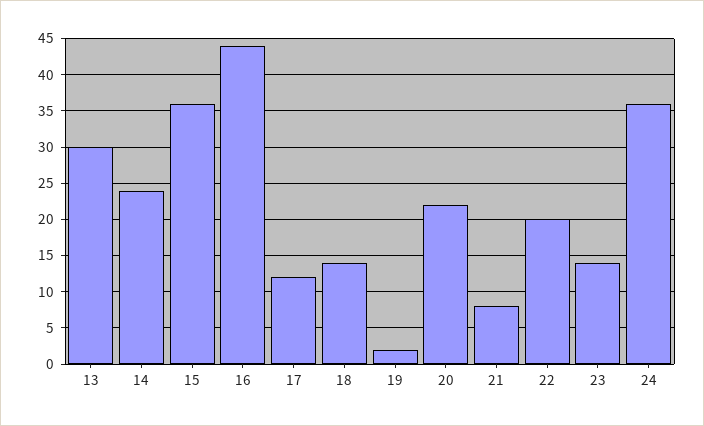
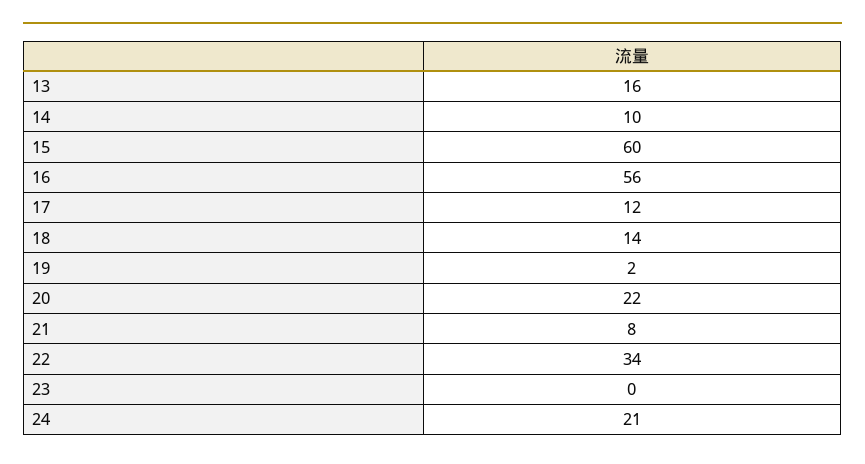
  {
-   "13": 30,
+   "13": 16,
-   "14": 24,
+   "14": 10,
-   "15": 36,
+   "15": 60,
-   "16": 44,
+   "16": 56,
    "17": 12,
    "18": 14,
    "19": 2,
    "20": 22,
    "21": 8,
-   "22": 20,
+   "22": 34,
-   "23": 14,
+   "23": 0,
-   "24": 36
+   "24": 21
  }

